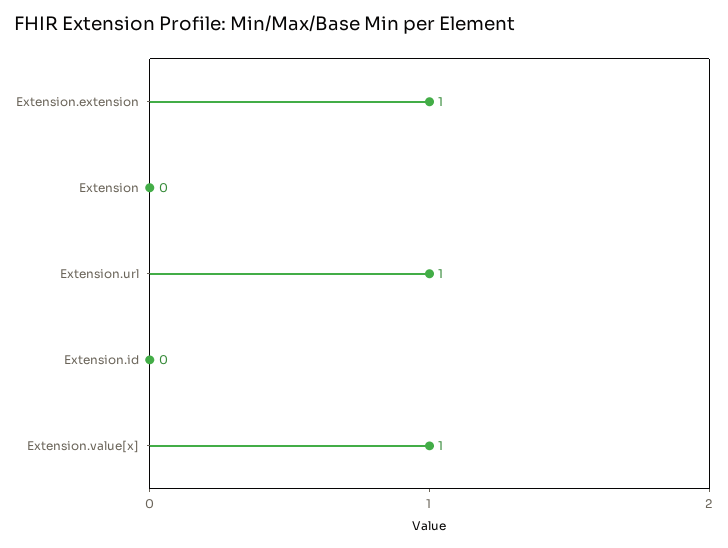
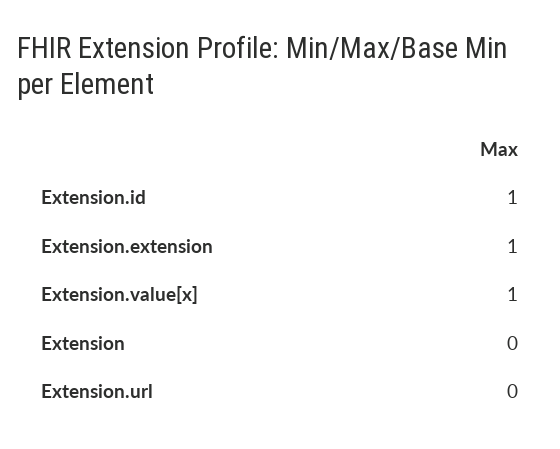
  {
    "Extension.extension": 1,
    "Extension": 0,
-   "Extension.url": 1,
+   "Extension.url": 0,
-   "Extension.id": 0,
+   "Extension.id": 1,
    "Extension.value[x]": 1
  }

